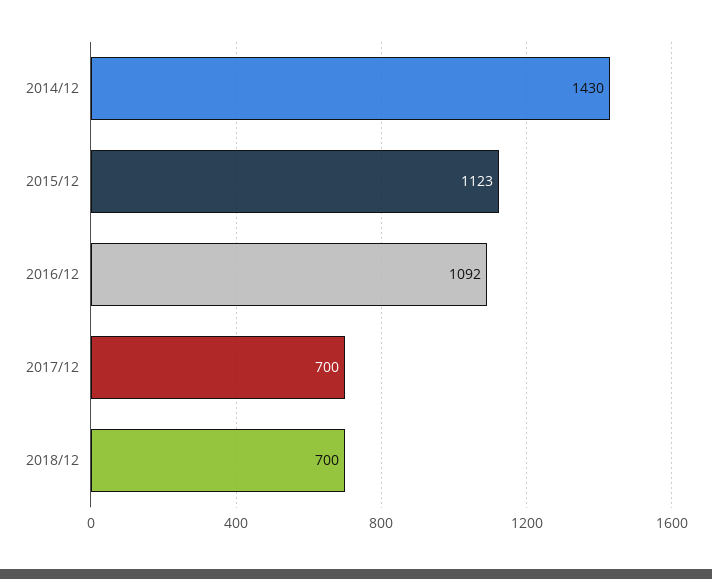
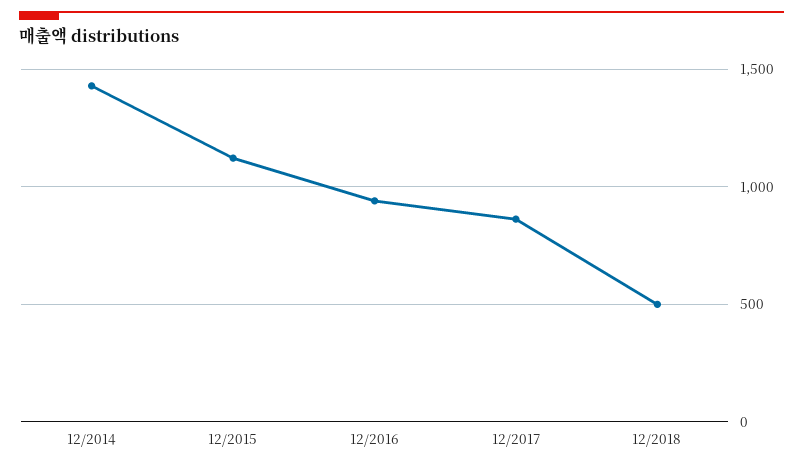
  {
    "2014/12": 1430,
    "2015/12": 1123,
-   "2016/12": 1092,
+   "2016/12": 950,
-   "2017/12": 700,
+   "2017/12": 850,
-   "2018/12": 700
+   "2018/12": 500
  }

